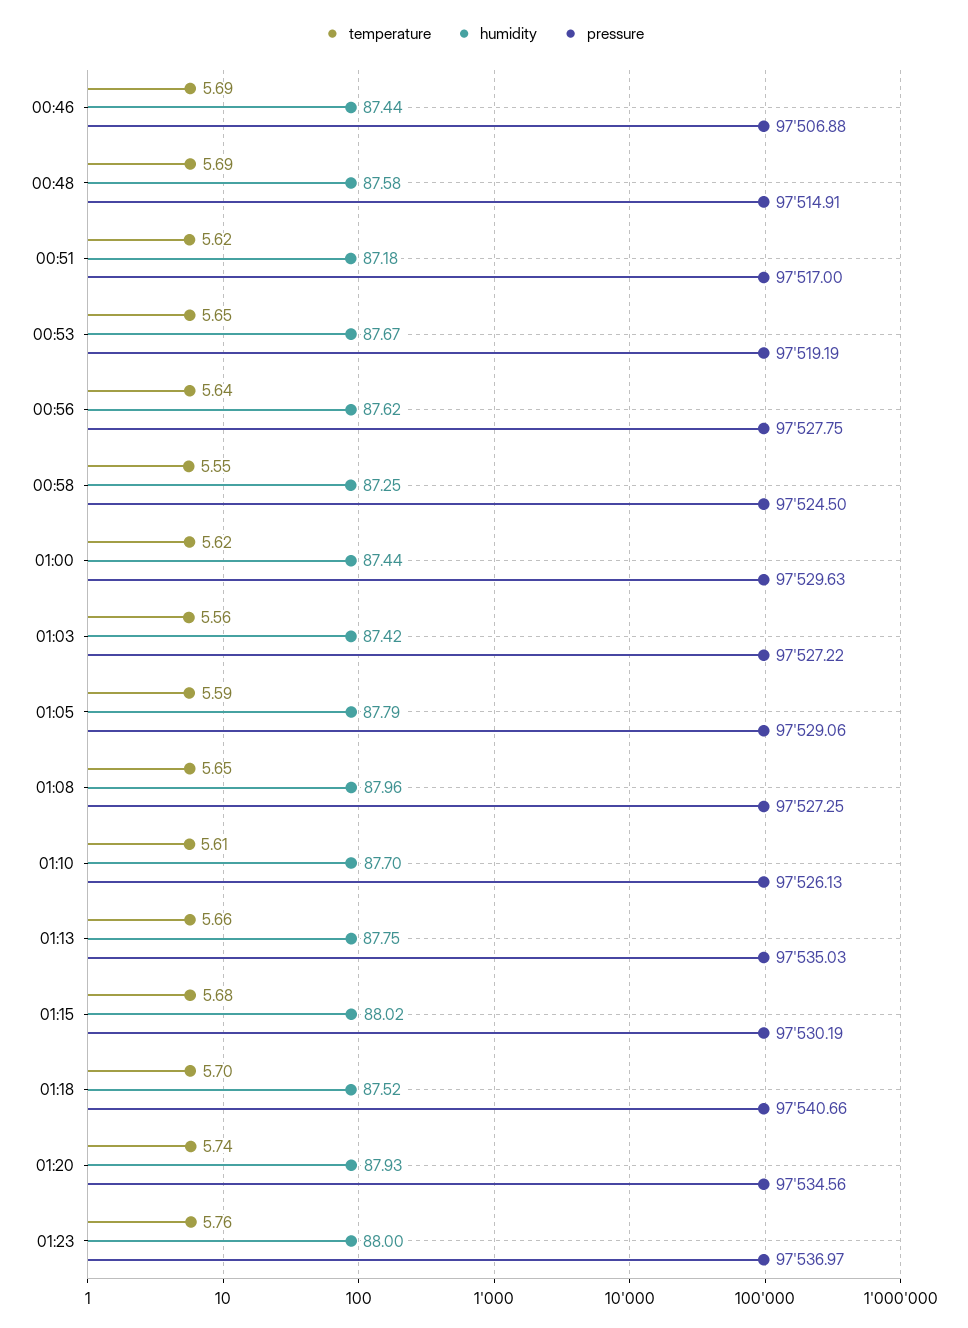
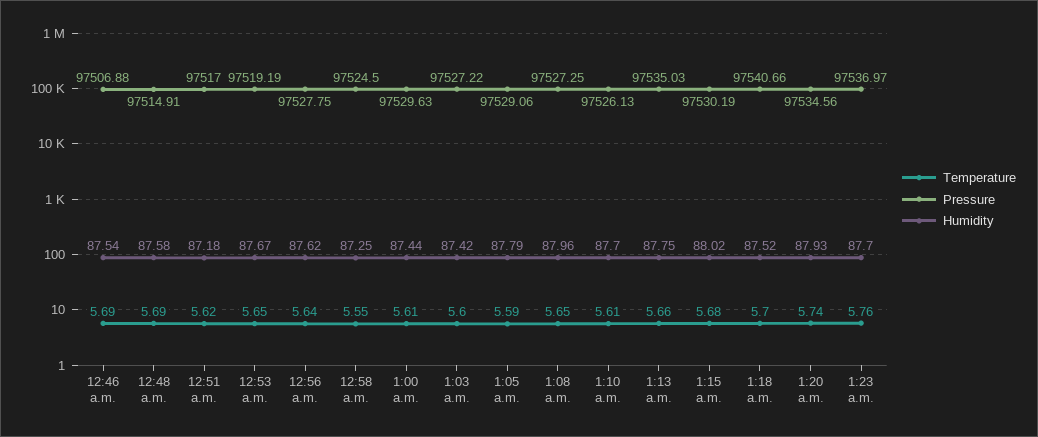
  {
    "temperature": {
      "00:46": 5.69,
      "00:48": 5.69,
      "00:51": 5.62,
      "00:53": 5.65,
      "00:56": 5.64,
      "00:58": 5.55,
-     "01:00": 5.62,
+     "01:00": 5.61,
-     "01:03": 5.56,
+     "01:03": 5.6,
      "01:05": 5.59,
      "01:08": 5.65,
      "01:10": 5.61,
      "01:13": 5.66,
      "01:15": 5.68,
      "01:18": 5.7,
      "01:20": 5.74,
      "01:23": 5.76
    },
    "humidity": {
-     "00:46": 87.44,
+     "00:46": 87.54,
      "00:48": 87.58,
      "00:51": 87.18,
      "00:53": 87.67,
      "00:56": 87.62,
      "00:58": 87.25,
      "01:00": 87.44,
      "01:03": 87.42,
      "01:05": 87.79,
      "01:08": 87.96,
      "01:10": 87.7,
      "01:13": 87.75,
      "01:15": 88.02,
      "01:18": 87.52,
      "01:20": 87.93,
-     "01:23": 88
+     "01:23": 87.7
    },
    "pressure": {
      "00:46": 97506.88,
      "00:48": 97514.91,
      "00:51": 97517,
      "00:53": 97519.19,
      "00:56": 97527.75,
      "00:58": 97524.5,
      "01:00": 97529.63,
      "01:03": 97527.22,
      "01:05": 97529.06,
      "01:08": 97527.25,
      "01:10": 97526.13,
      "01:13": 97535.03,
      "01:15": 97530.19,
      "01:18": 97540.66,
      "01:20": 97534.56,
      "01:23": 97536.97
    }
  }

